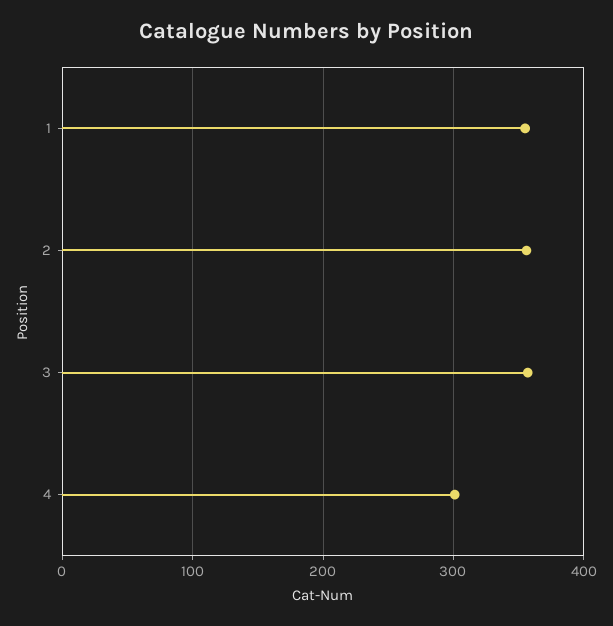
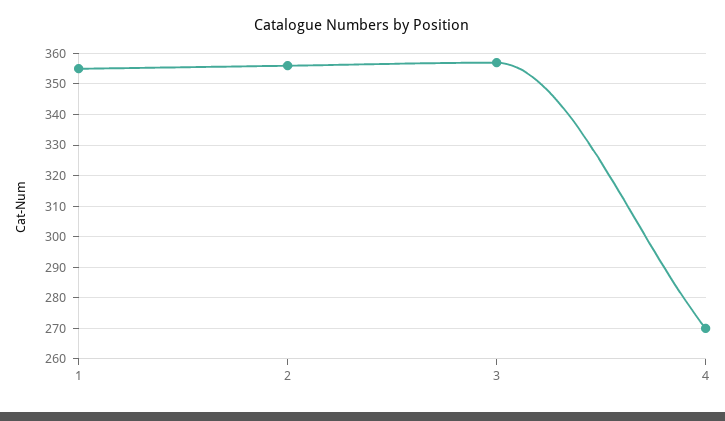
  {
    "1": 355,
    "2": 355,
    "3": 355,
-   "4": 300
+   "4": 270
  }

